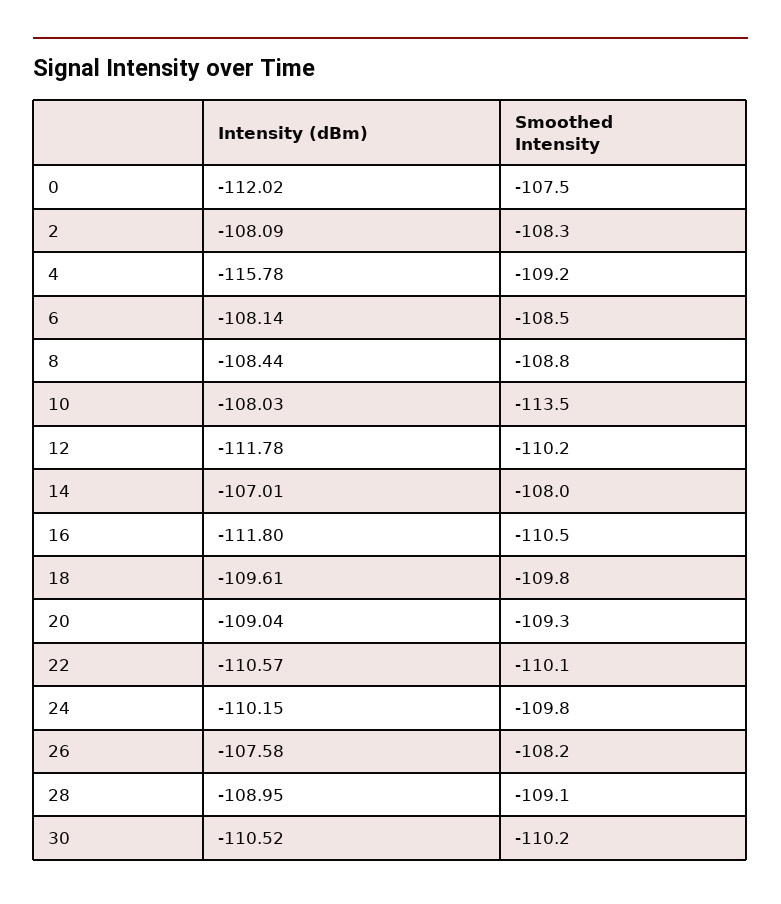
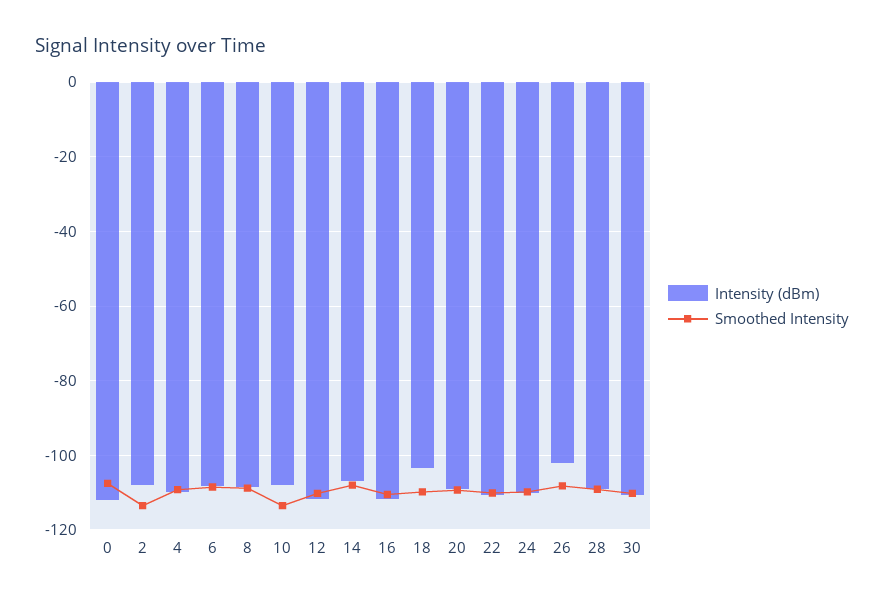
  {
    "Intensity (dBm)": {
      "0": -112.02,
      "2": -108.09,
-     "4": -115.78,
+     "4": -110,
      "6": -108.14,
      "8": -108.44,
      "10": -108.03,
      "12": -111.78,
      "14": -107.01,
      "16": -111.8,
-     "18": -109.61,
+     "18": -104,
      "20": -109.04,
      "22": -110.57,
      "24": -110.15,
-     "26": -107.58,
+     "26": -102,
      "28": -108.95,
      "30": -110.52
    },
    "Smoothed Intensity": {
      "0": -107.5,
-     "2": -108.3,
+     "2": -114,
      "4": -109.2,
      "6": -108.5,
      "8": -108.8,
      "10": -113.5,
      "12": -110.2,
      "14": -108,
      "16": -110.5,
      "18": -109.8,
      "20": -109.3,
      "22": -110.1,
      "24": -109.8,
      "26": -108.2,
      "28": -109.1,
      "30": -110.2
    }
  }

